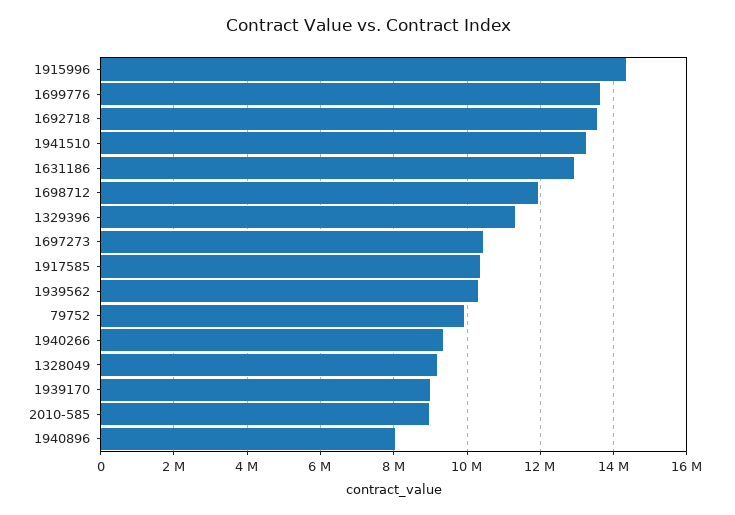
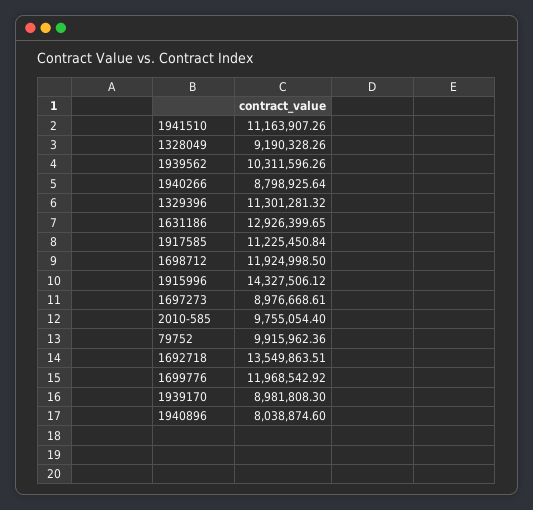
  {
    "1915996": 14327506.12,
-   "1699776": 13600000,
+   "1699776": 11968542.92,
    "1692718": 13549863.51,
-   "1941510": 13200000,
+   "1941510": 11163907.26,
    "1631186": 12926399.65,
    "1698712": 11924998.5,
    "1329396": 11301281.32,
-   "1697273": 10400000,
+   "1697273": 8976668.61,
-   "1917585": 10400000,
+   "1917585": 11225450.84,
    "1939562": 10311596.26,
    "79752": 9915962.36,
-   "1940266": 9400000,
+   "1940266": 8798925.64,
    "1328049": 9190328.26,
    "1939170": 8981808.3,
-   "2010-585": 9000000,
+   "2010-585": 9755054.4,
    "1940896": 8038874.6
  }

